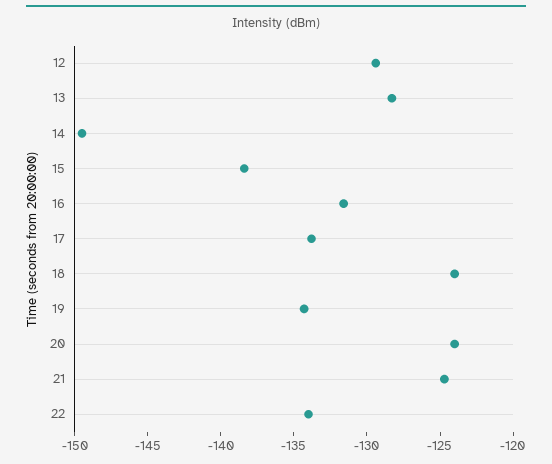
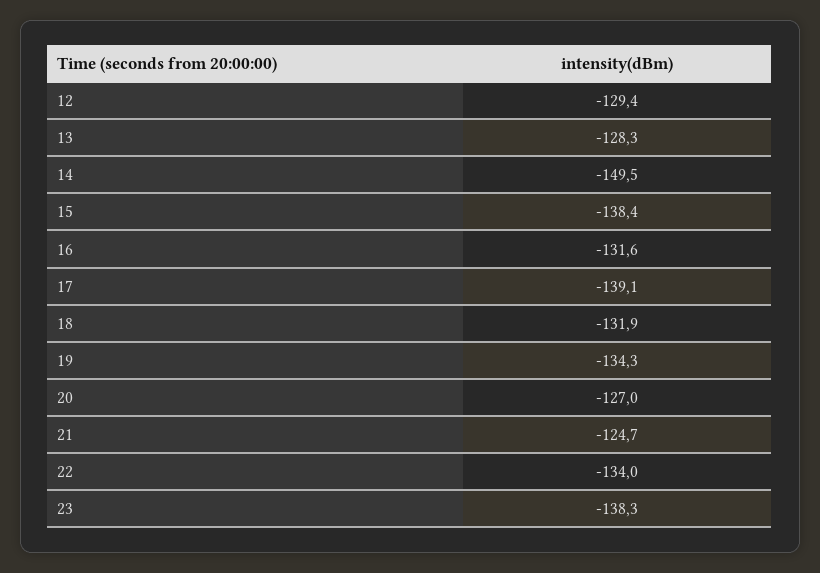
  {
    "12": -129.4,
    "13": -128.3,
    "14": -149.5,
    "15": -138.4,
    "16": -131.6,
-   "17": -134,
+   "17": -139.1,
-   "18": -124,
+   "18": -131.9,
    "19": -134.3,
-   "20": -124,
+   "20": -127,
    "21": -124.7,
-   "22": -134
+   "22": -134,
+   "23": -138.3
  }

